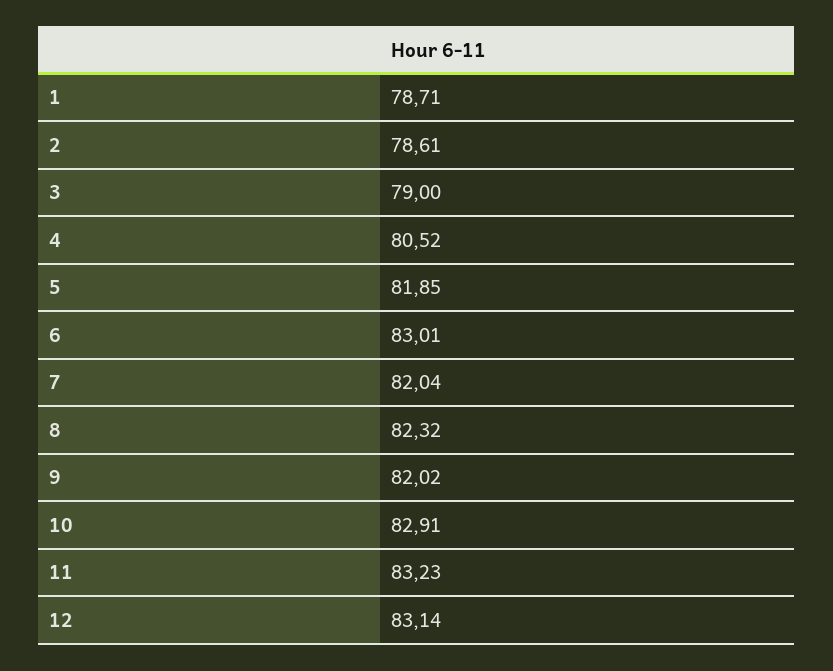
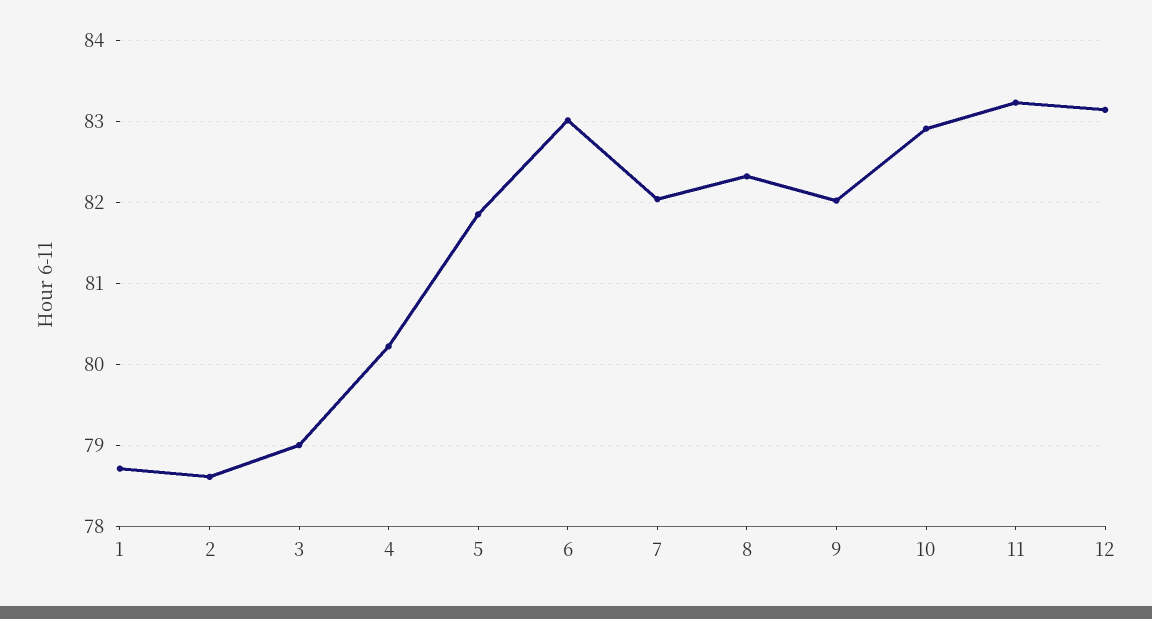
  {
    "1": 78.71,
    "2": 78.61,
    "3": 79,
-   "4": 80.52,
+   "4": 80.2,
    "5": 81.85,
    "6": 83.01,
    "7": 82.04,
    "8": 82.32,
    "9": 82.02,
    "10": 82.91,
    "11": 83.23,
    "12": 83.14
  }

